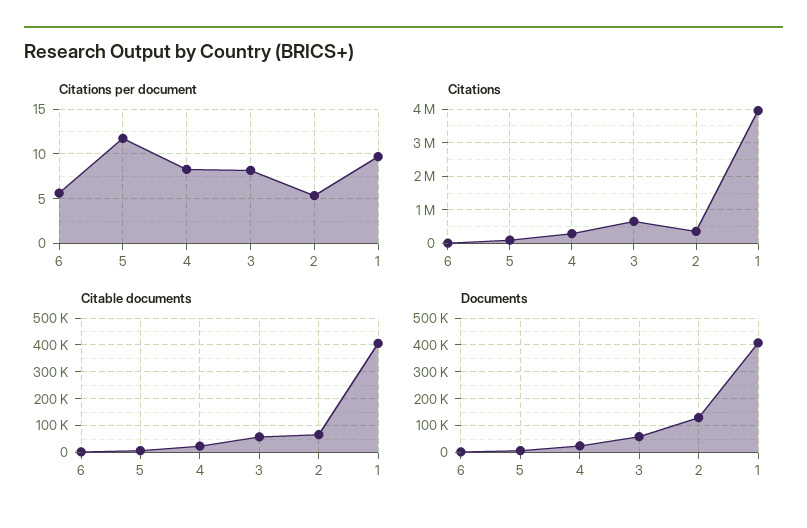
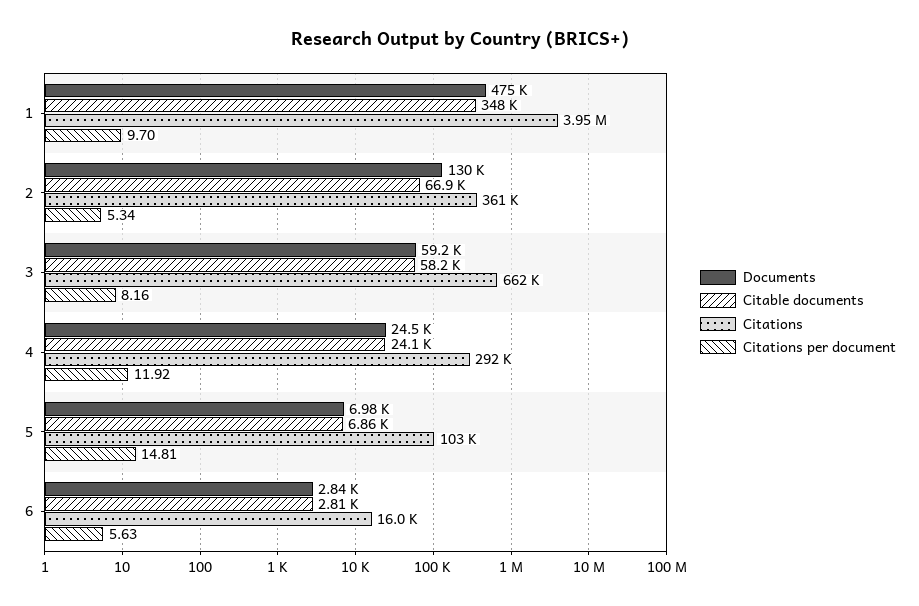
  {
    "Citations per document": {
      "6": 5.63,
-     "5": 12,
+     "5": 14.81,
-     "4": 8,
+     "4": 11.92,
      "3": 8.16,
      "2": 5.34,
      "1": 9.7
    },
    "Citations": {
      "6": 16000,
      "5": 103000,
      "4": 292000,
      "3": 662000,
      "2": 361000,
      "1": 3950000
    },
    "Citable documents": {
      "6": 2810,
      "5": 6860,
      "4": 24100,
      "3": 58200,
      "2": 66900,
-     "1": 400000
+     "1": 348000
    },
    "Documents": {
      "6": 2840,
      "5": 6980,
      "4": 24500,
      "3": 59200,
      "2": 130000,
-     "1": 400000
+     "1": 475000
    }
  }

